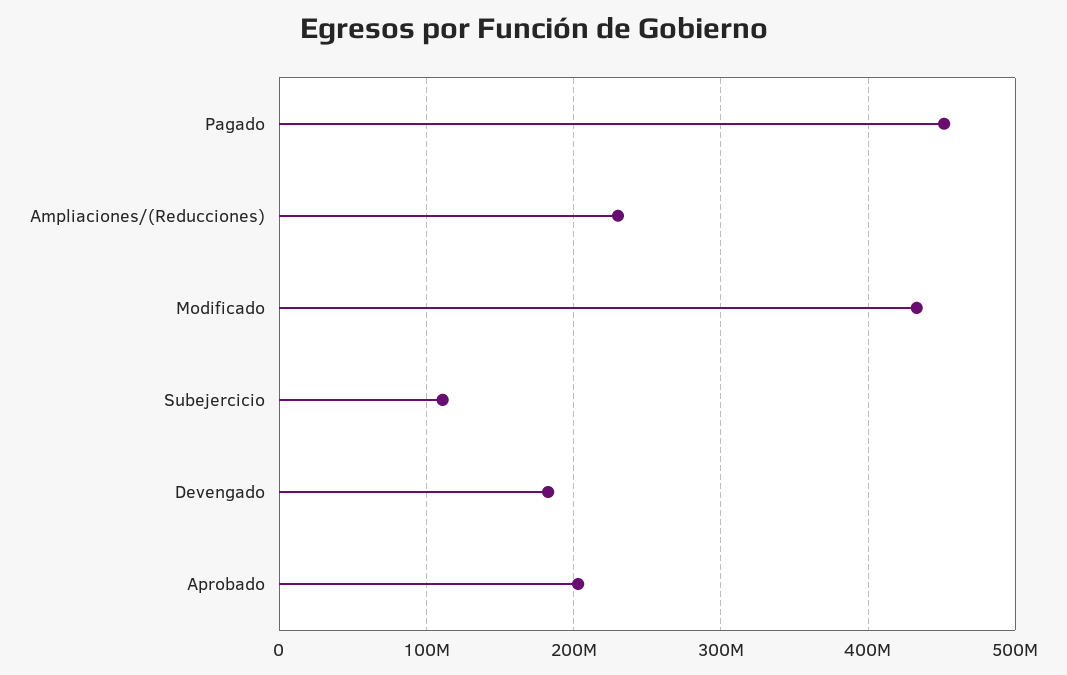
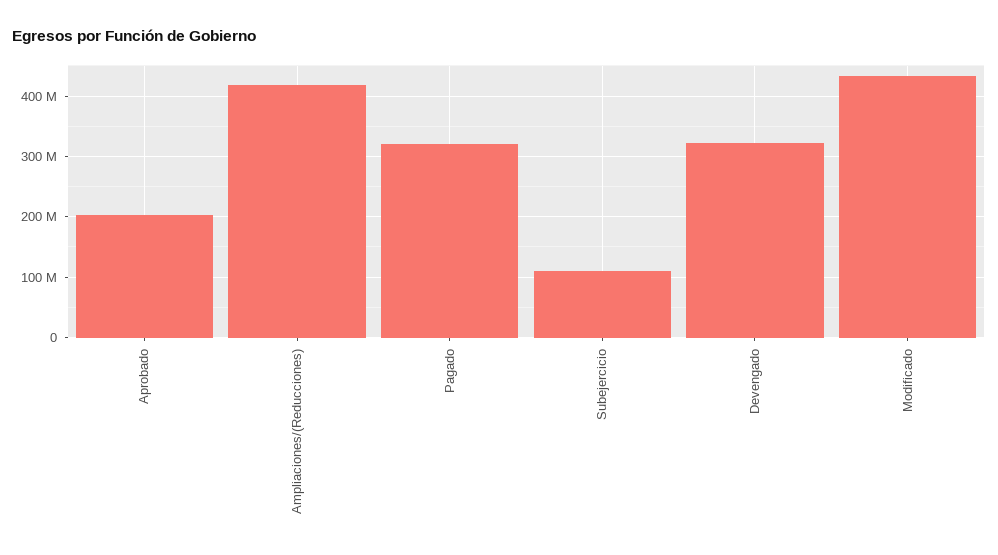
  {
-   "Pagado": 450000000,
+   "Pagado": 320000000,
-   "Ampliaciones/(Reducciones)": 230000000,
+   "Ampliaciones/(Reducciones)": 420000000,
    "Modificado": 430000000,
    "Subejercicio": 110000000,
-   "Devengado": 180000000,
+   "Devengado": 320000000,
    "Aprobado": 200000000
  }

